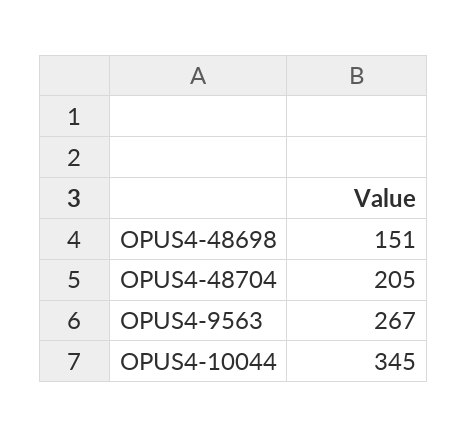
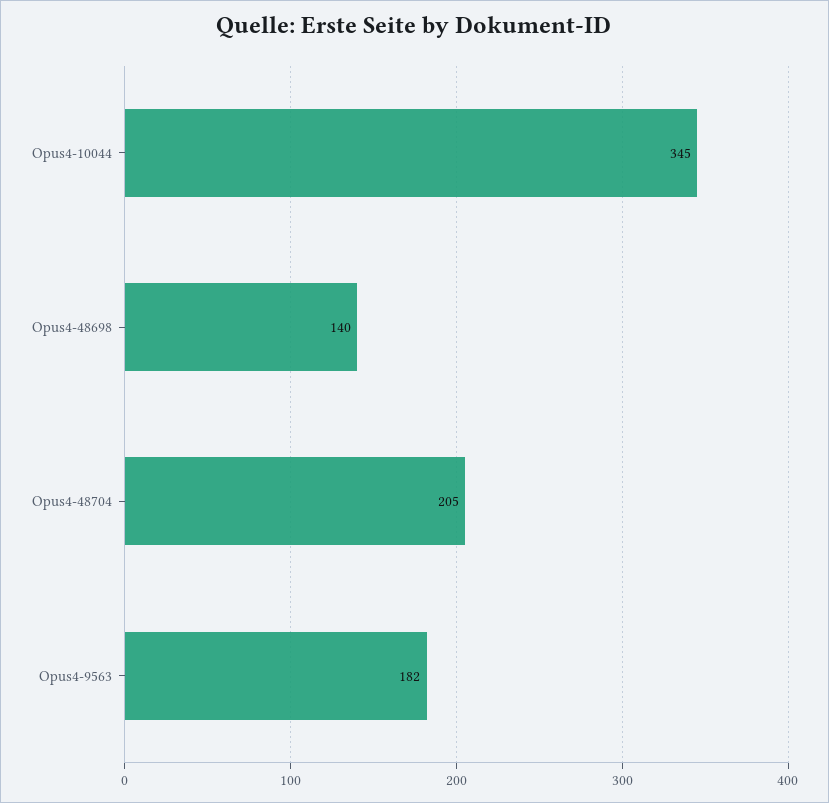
  {
-   "OPUS4-48698": 151,
+   "OPUS4-48698": 140,
    "OPUS4-48704": 205,
-   "OPUS4-9563": 267,
+   "OPUS4-9563": 182,
    "OPUS4-10044": 345
  }

